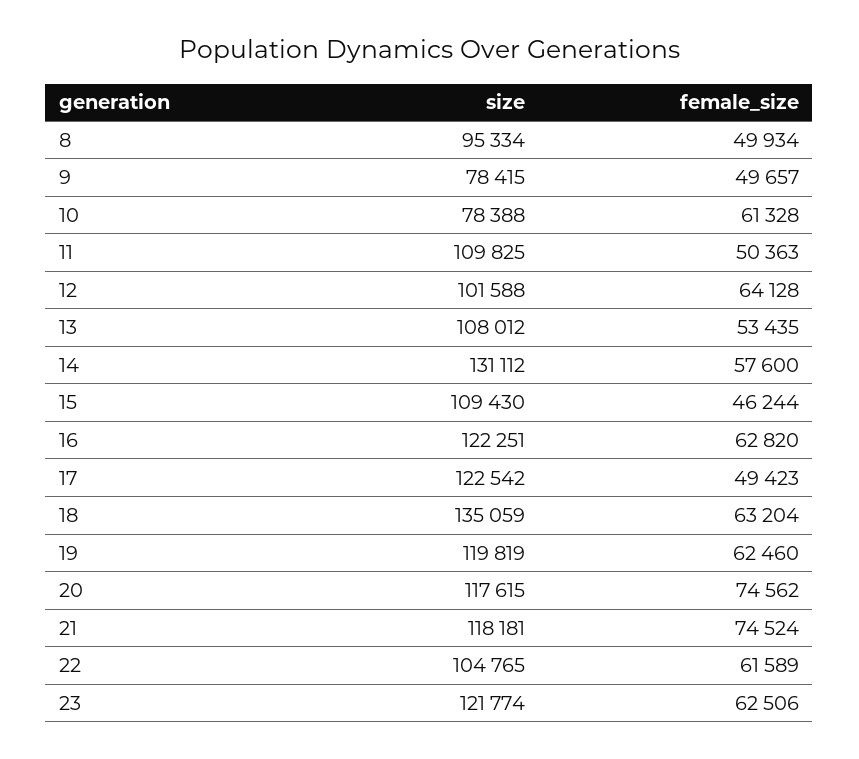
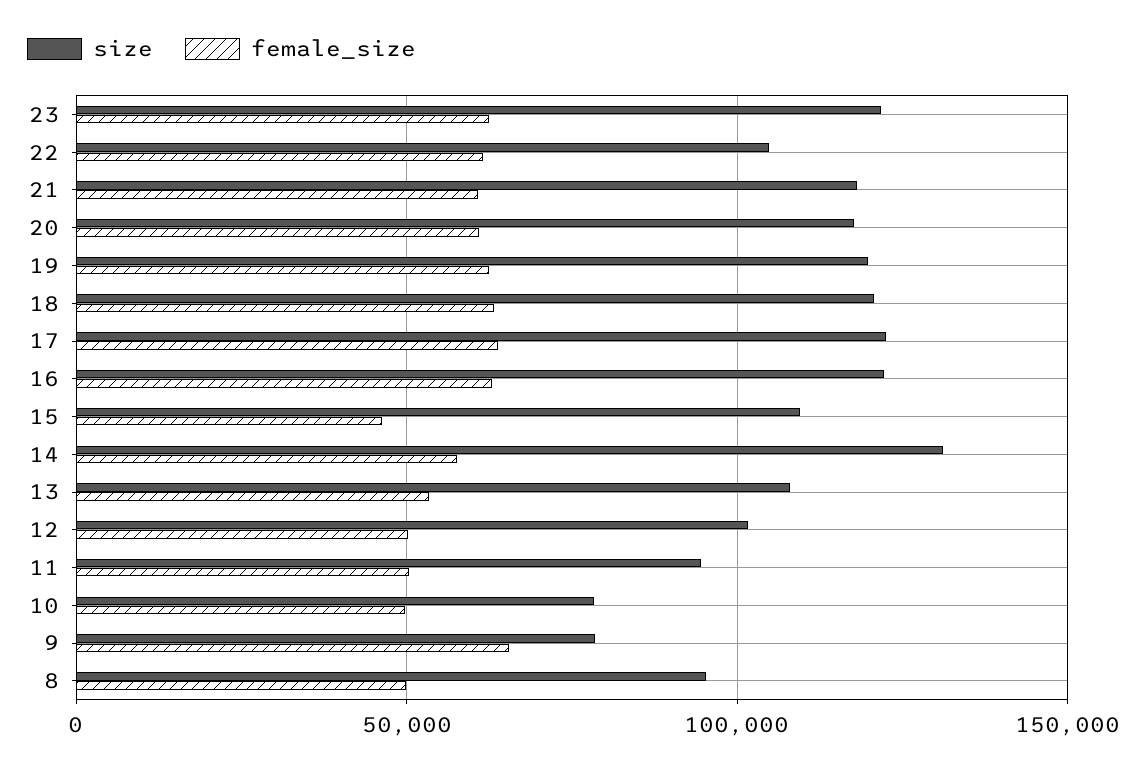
  {
    "size": {
      "8": 95334,
      "9": 78415,
      "10": 78388,
-     "11": 109825,
+     "11": 95000,
      "12": 101588,
      "13": 108012,
      "14": 131112,
      "15": 109430,
      "16": 122251,
      "17": 122542,
-     "18": 135059,
+     "18": 120000,
      "19": 119819,
      "20": 117615,
      "21": 118181,
      "22": 104765,
      "23": 121774
    },
    "female_size": {
      "8": 49934,
-     "9": 49657,
+     "9": 65000,
-     "10": 61328,
+     "10": 50000,
      "11": 50363,
-     "12": 64128,
+     "12": 50000,
      "13": 53435,
      "14": 57600,
      "15": 46244,
      "16": 62820,
-     "17": 49423,
+     "17": 65000,
      "18": 63204,
      "19": 62460,
-     "20": 74562,
+     "20": 60000,
-     "21": 74524,
+     "21": 60000,
      "22": 61589,
      "23": 62506
    }
  }

